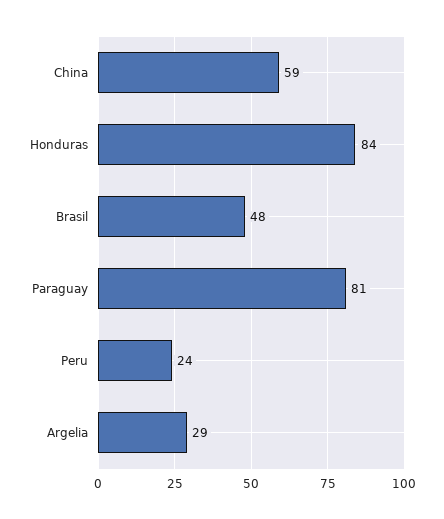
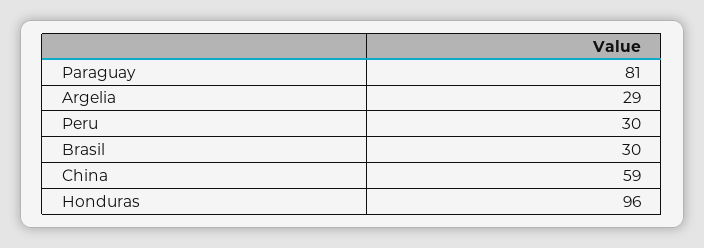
  {
    "China": 59,
-   "Honduras": 84,
+   "Honduras": 96,
-   "Brasil": 48,
+   "Brasil": 30,
    "Paraguay": 81,
-   "Peru": 24,
+   "Peru": 30,
    "Argelia": 29
  }

